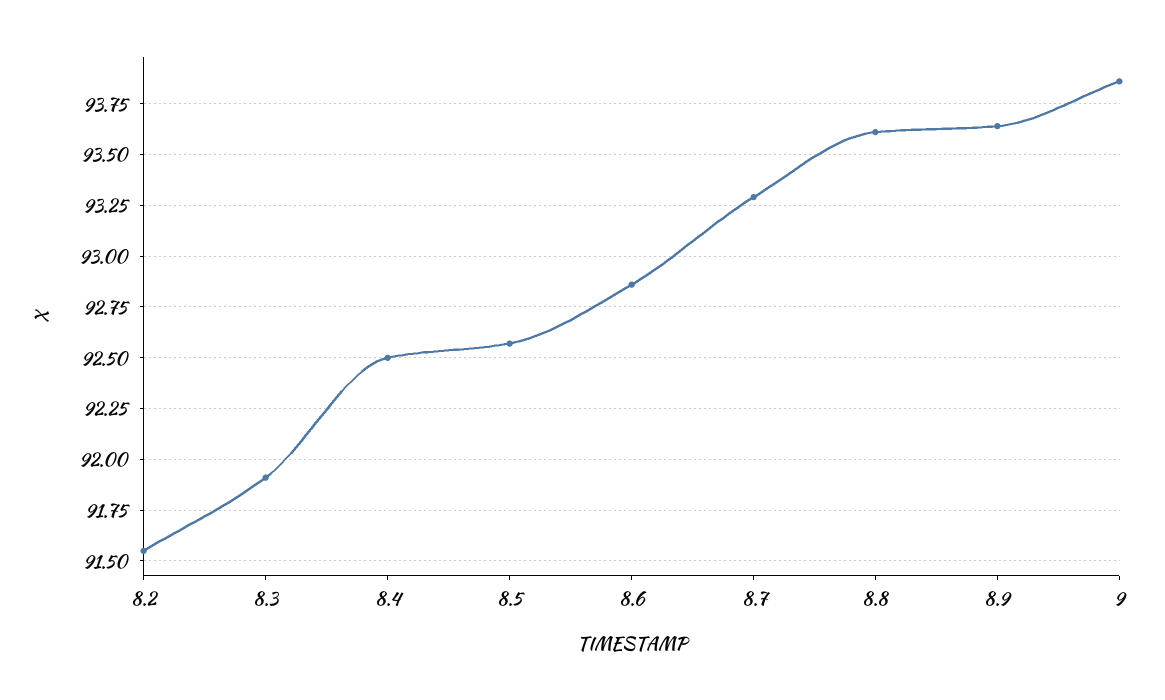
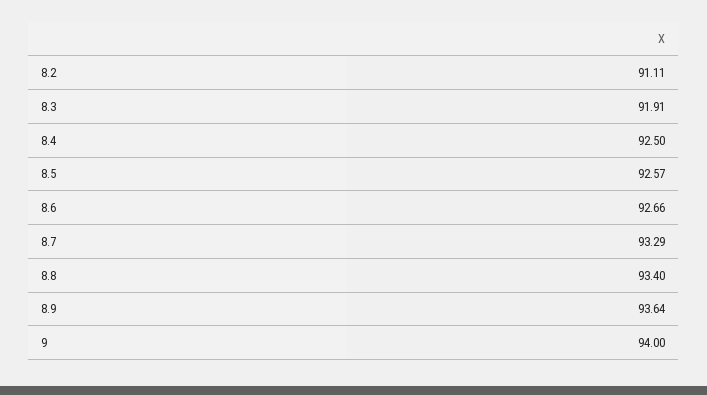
  {
-   "8.2": 91.55,
+   "8.2": 91.11,
    "8.3": 91.91,
    "8.4": 92.5,
    "8.5": 92.57,
-   "8.6": 92.85,
+   "8.6": 92.66,
    "8.7": 93.29,
-   "8.8": 93.6,
+   "8.8": 93.4,
    "8.9": 93.64,
-   "9": 93.85
+   "9": 94
  }

